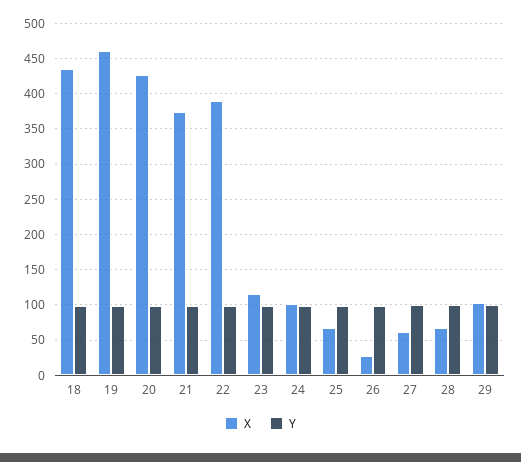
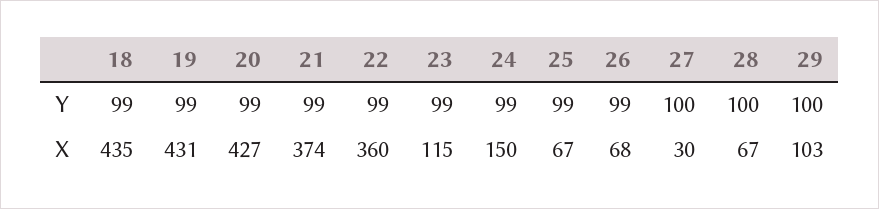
  {
    "X": {
      "18": 435,
-     "19": 460,
+     "19": 431,
      "20": 427,
      "21": 374,
-     "22": 390,
+     "22": 360,
      "23": 115,
-     "24": 100,
+     "24": 150,
      "25": 67,
-     "26": 30,
+     "26": 68,
-     "27": 60,
+     "27": 30,
      "28": 67,
      "29": 103
    },
    "Y": {
      "18": 99,
      "19": 99,
      "20": 99,
      "21": 99,
      "22": 99,
      "23": 99,
      "24": 99,
      "25": 99,
      "26": 99,
      "27": 100,
      "28": 100,
      "29": 100
    }
  }

